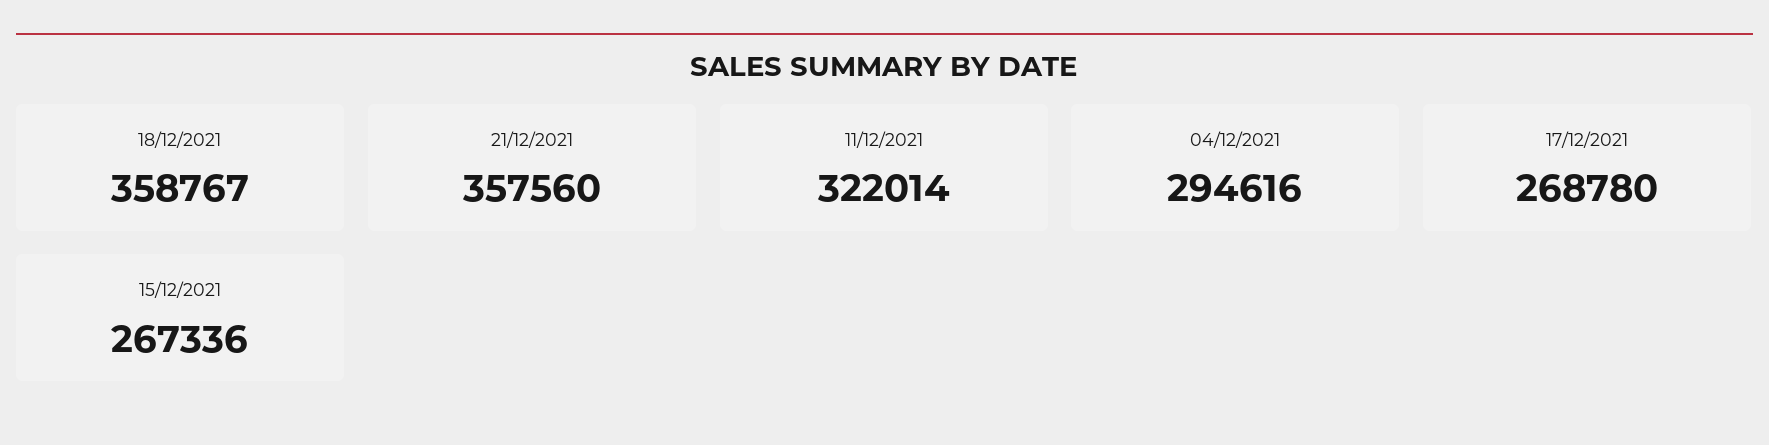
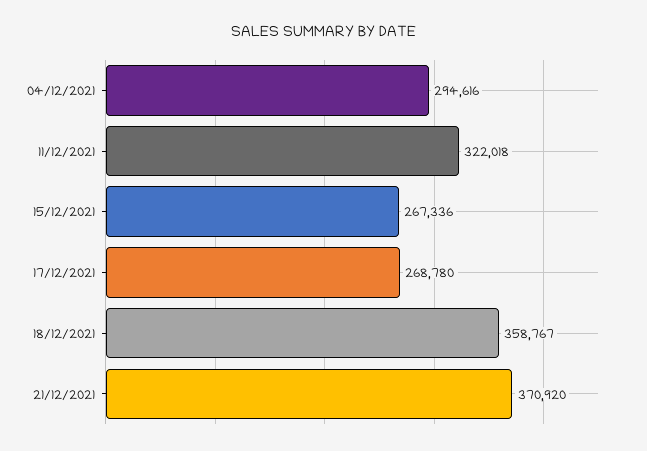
  {
    "18/12/2021": 358767,
-   "21/12/2021": 357560,
+   "21/12/2021": 370920,
-   "11/12/2021": 322014,
+   "11/12/2021": 322018,
    "04/12/2021": 294616,
    "17/12/2021": 268780,
    "15/12/2021": 267336
  }

